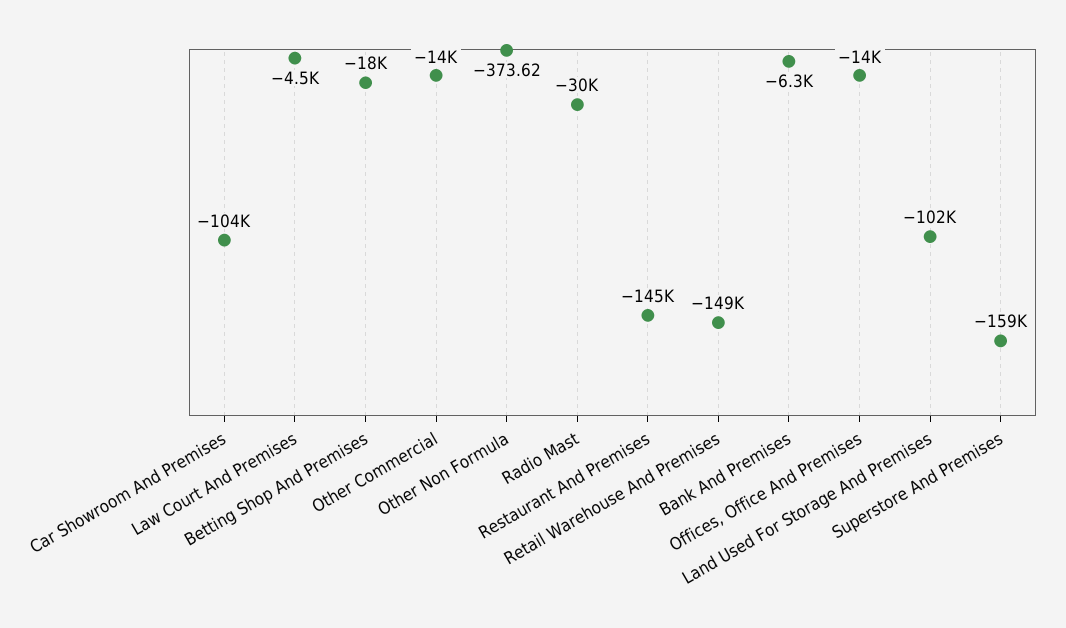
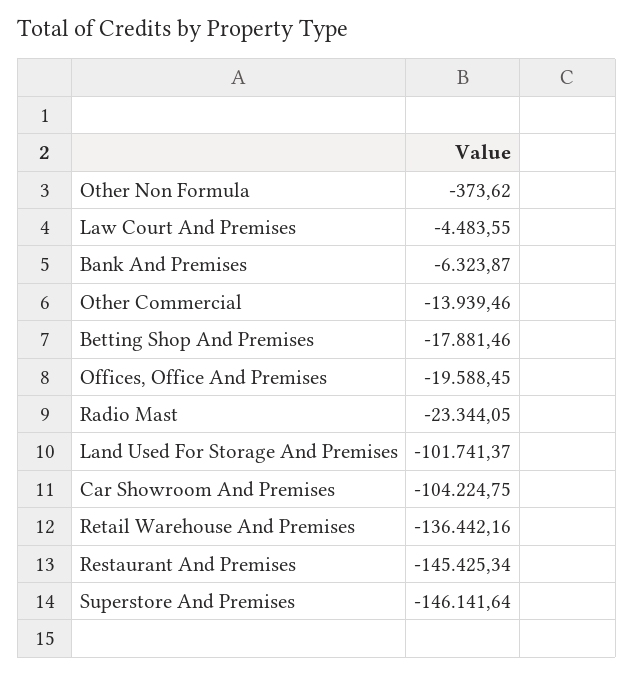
  {
    "Car Showroom And Premises": -104224.75,
    "Law Court And Premises": -4483.55,
    "Betting Shop And Premises": -17881.46,
    "Other Commercial": -13939.46,
    "Other Non Formula": -373.62,
-   "Radio Mast": -30000,
+   "Radio Mast": -23344.05,
    "Restaurant And Premises": -145425.34,
-   "Retail Warehouse And Premises": -149000,
+   "Retail Warehouse And Premises": -136442.16,
    "Bank And Premises": -6323.87,
-   "Offices, Office And Premises": -14000,
+   "Offices, Office And Premises": -19588.45,
    "Land Used For Storage And Premises": -101741.37,
-   "Superstore And Premises": -159000
+   "Superstore And Premises": -146141.64
  }

